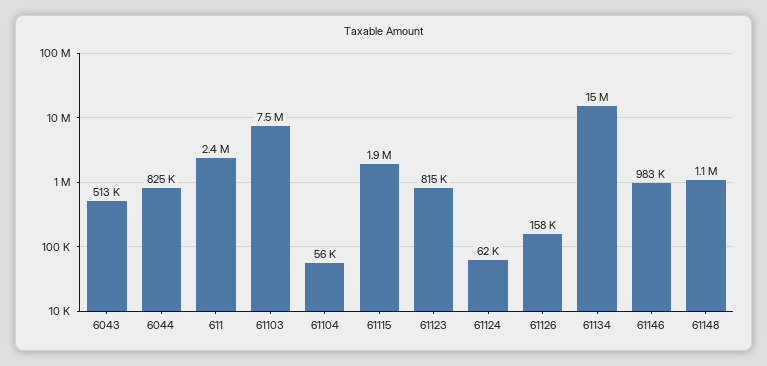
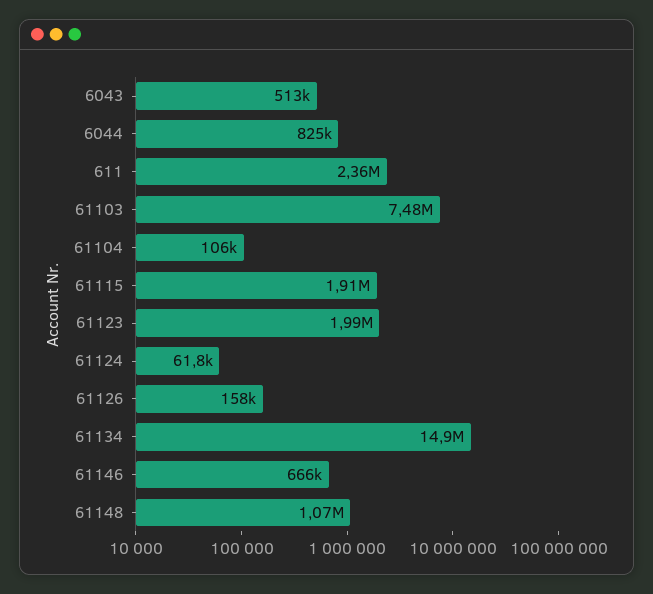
  {
    "6043": 513000,
    "6044": 825000,
    "611": 2360000,
    "61103": 7480000,
-   "61104": 56000,
+   "61104": 106000,
    "61115": 1910000,
-   "61123": 815000,
+   "61123": 1990000,
    "61124": 61800,
    "61126": 158000,
    "61134": 14900000,
-   "61146": 983000,
+   "61146": 666000,
    "61148": 1070000
  }

